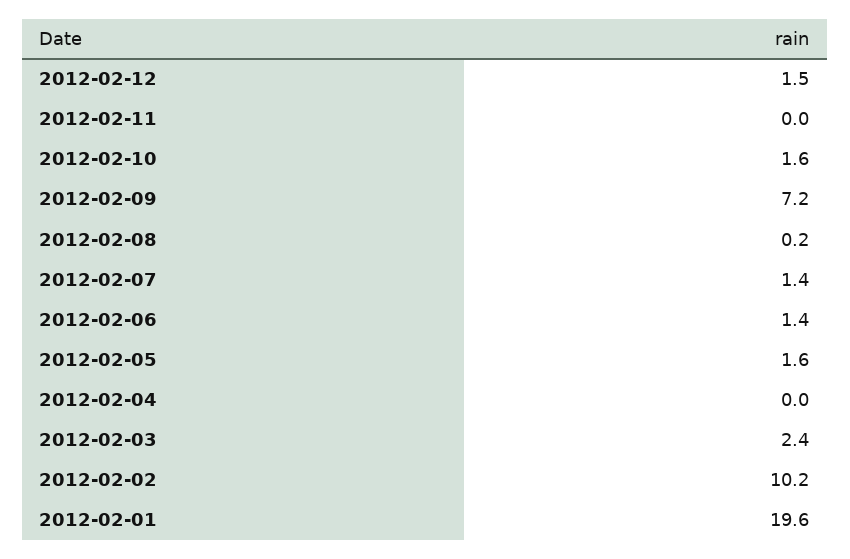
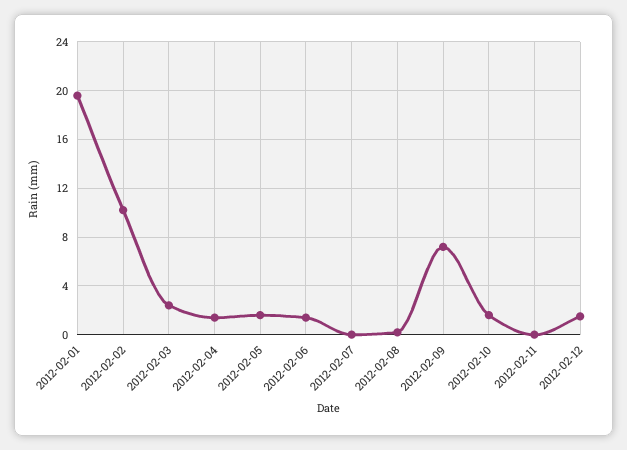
  {
    "2012-02-12": 1.5,
    "2012-02-11": 0,
    "2012-02-10": 1.6,
    "2012-02-09": 7.2,
    "2012-02-08": 0.2,
-   "2012-02-07": 1.4,
+   "2012-02-07": 0,
    "2012-02-06": 1.4,
    "2012-02-05": 1.6,
-   "2012-02-04": 0,
+   "2012-02-04": 1.5,
    "2012-02-03": 2.4,
    "2012-02-02": 10.2,
    "2012-02-01": 19.6
  }

